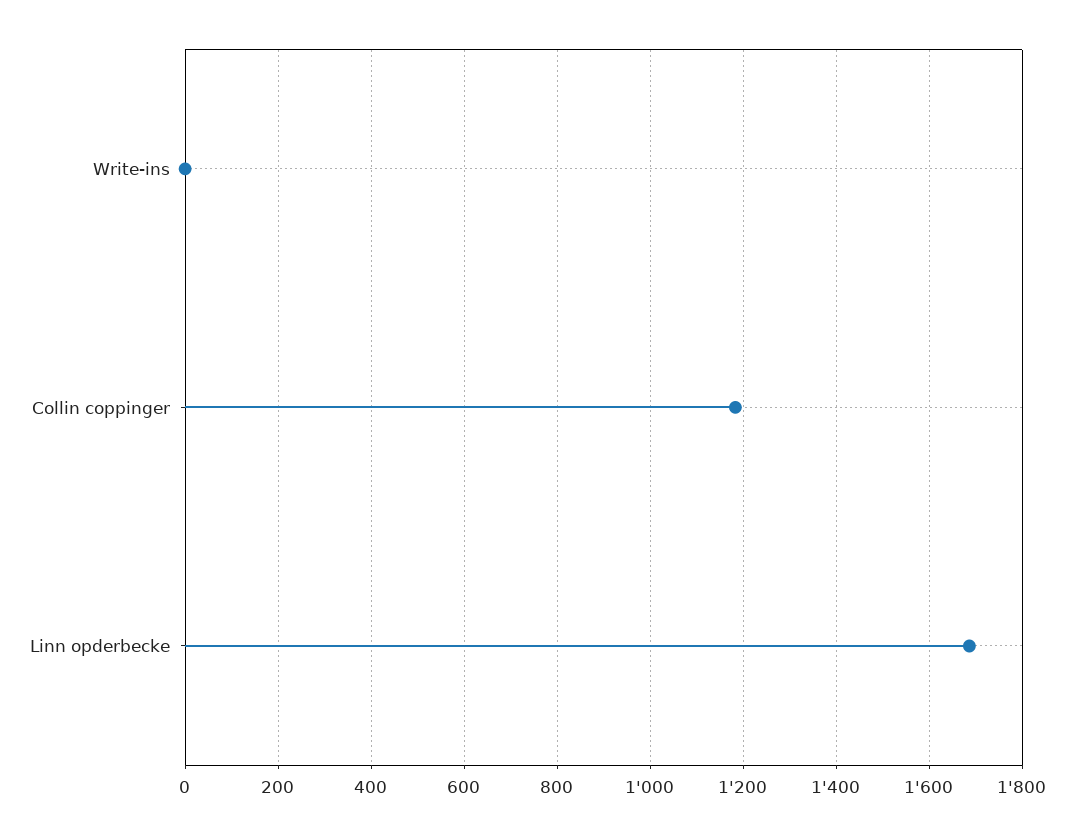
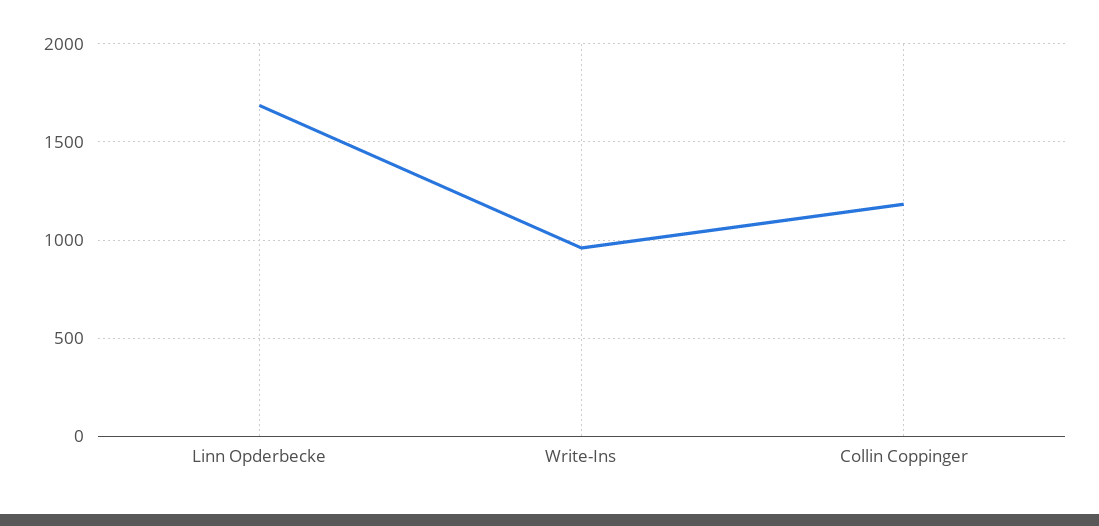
  {
-   "Write-ins": 0,
+   "Write-ins": 950,
    "Collin coppinger": 1180,
    "Linn opderbecke": 1680
  }

